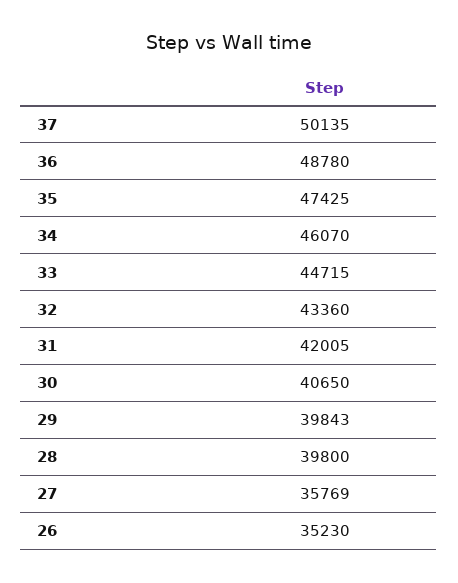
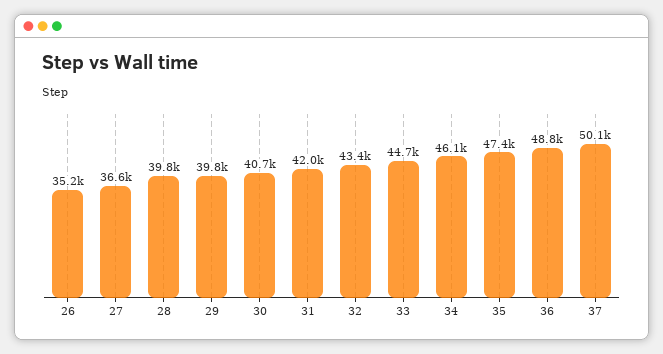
  {
    "37": 50135,
    "36": 48780,
    "35": 47425,
    "34": 46070,
    "33": 44715,
    "32": 43360,
    "31": 42005,
    "30": 40650,
    "29": 39843,
    "28": 39800,
-   "27": 35769,
+   "27": 36600,
    "26": 35230
  }

